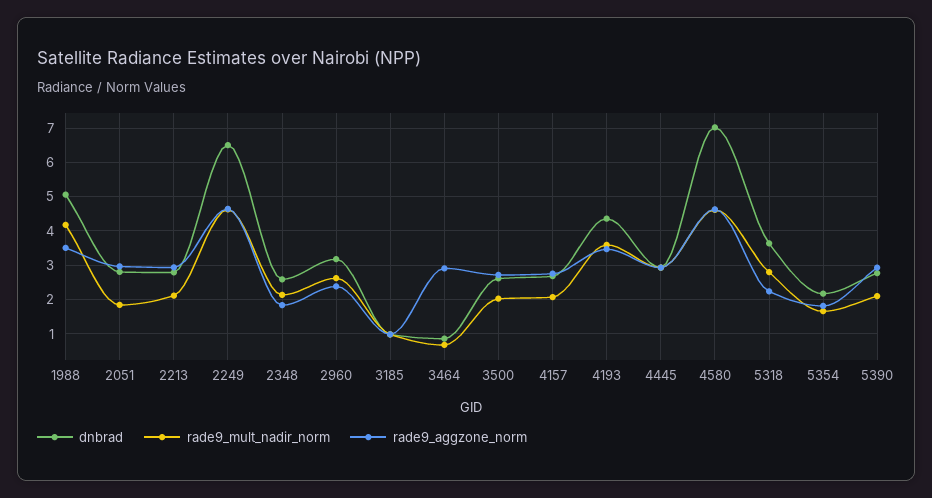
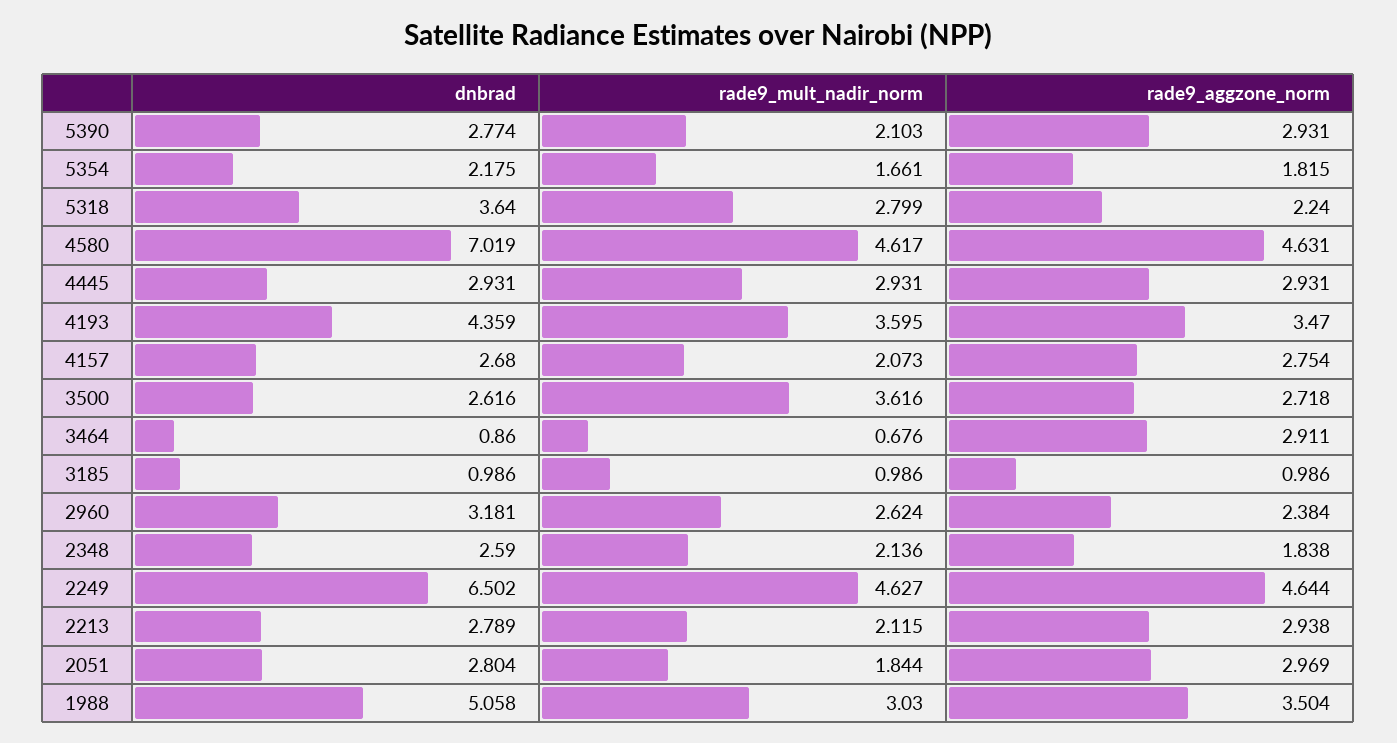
  {
    "dnbrad": {
      "1988": 5.058,
      "2051": 2.804,
      "2213": 2.789,
      "2249": 6.502,
      "2348": 2.59,
      "2960": 3.181,
      "3185": 0.986,
      "3464": 0.86,
      "3500": 2.616,
      "4157": 2.68,
      "4193": 4.359,
      "4445": 2.931,
      "4580": 7.019,
      "5318": 3.64,
      "5354": 2.175,
      "5390": 2.774
    },
    "rade9_mult_nadir_norm": {
-     "1988": 4.2,
+     "1988": 3.03,
      "2051": 1.844,
      "2213": 2.115,
      "2249": 4.627,
      "2348": 2.136,
      "2960": 2.624,
      "3185": 0.986,
      "3464": 0.676,
-     "3500": 2,
+     "3500": 3.616,
      "4157": 2.073,
      "4193": 3.595,
      "4445": 2.931,
      "4580": 4.617,
      "5318": 2.799,
      "5354": 1.661,
      "5390": 2.103
    },
    "rade9_aggzone_norm": {
      "1988": 3.504,
      "2051": 2.969,
      "2213": 2.938,
      "2249": 4.644,
      "2348": 1.838,
      "2960": 2.384,
      "3185": 0.986,
      "3464": 2.911,
      "3500": 2.718,
      "4157": 2.754,
      "4193": 3.47,
      "4445": 2.931,
      "4580": 4.631,
      "5318": 2.24,
      "5354": 1.815,
      "5390": 2.931
    }
  }

